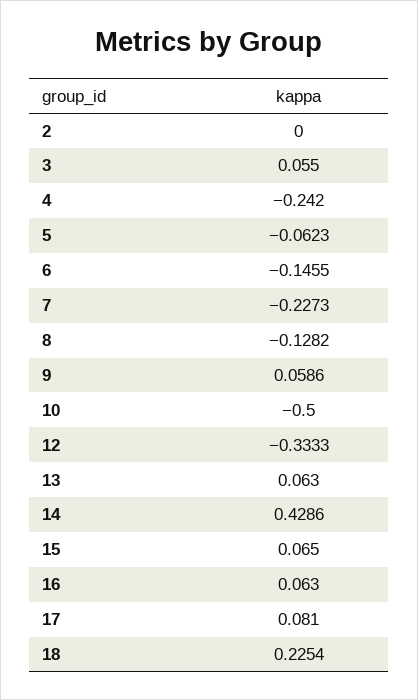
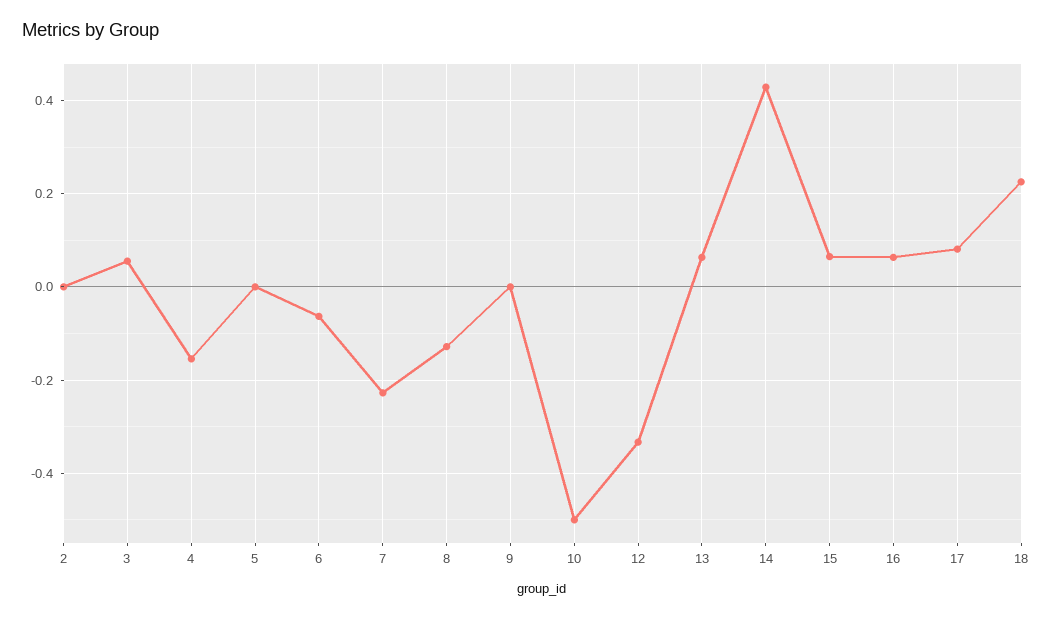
  {
    "2": 0,
    "3": 0.055,
-   "4": -0.242,
+   "4": -0.16,
-   "5": -0.0623,
+   "5": 0,
-   "6": -0.1455,
+   "6": -0.06,
    "7": -0.2273,
    "8": -0.1282,
-   "9": 0.0586,
+   "9": 0,
    "10": -0.5,
    "12": -0.3333,
    "13": 0.063,
    "14": 0.4286,
    "15": 0.065,
    "16": 0.063,
    "17": 0.081,
    "18": 0.2254
  }

